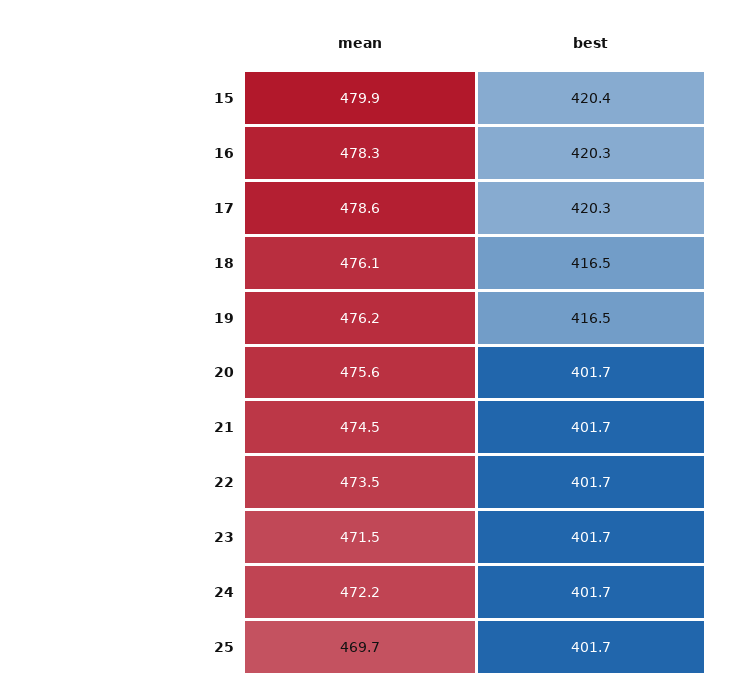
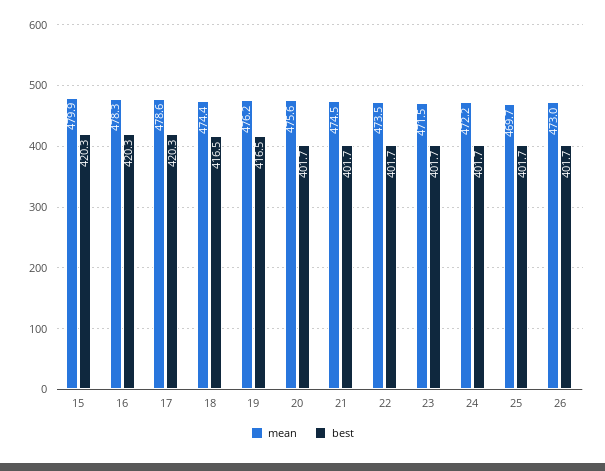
  {
    "mean": {
      "15": 479.9,
      "16": 478.3,
      "17": 478.6,
-     "18": 476.1,
+     "18": 474.4,
      "19": 476.2,
      "20": 475.6,
      "21": 474.5,
      "22": 473.5,
      "23": 471.5,
      "24": 472.2,
-     "25": 469.7
+     "25": 469.7,
+     "26": 473
    },
    "best": {
-     "15": 420.4,
+     "15": 420.3,
      "16": 420.3,
      "17": 420.3,
      "18": 416.5,
      "19": 416.5,
      "20": 401.7,
      "21": 401.7,
      "22": 401.7,
      "23": 401.7,
      "24": 401.7,
-     "25": 401.7
+     "25": 401.7,
+     "26": 401.7
    }
  }

